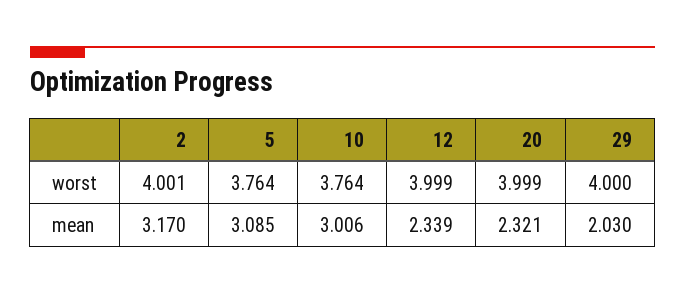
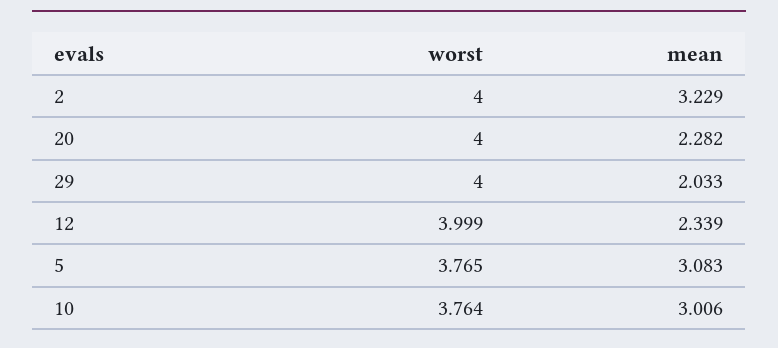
  {
    "2": {
-     "worst": 4.001,
+     "worst": 4,
-     "mean": 3.17
+     "mean": 3.229
    },
    "5": {
-     "worst": 3.764,
+     "worst": 3.765,
-     "mean": 3.085
+     "mean": 3.083
    },
    "10": {
      "worst": 3.764,
      "mean": 3.006
    },
    "12": {
      "worst": 3.999,
      "mean": 2.339
    },
    "20": {
-     "worst": 3.999,
+     "worst": 4,
-     "mean": 2.321
+     "mean": 2.282
    },
    "29": {
      "worst": 4,
-     "mean": 2.03
+     "mean": 2.033
    }
  }

